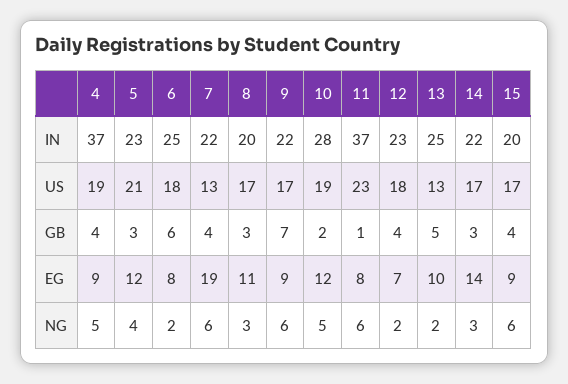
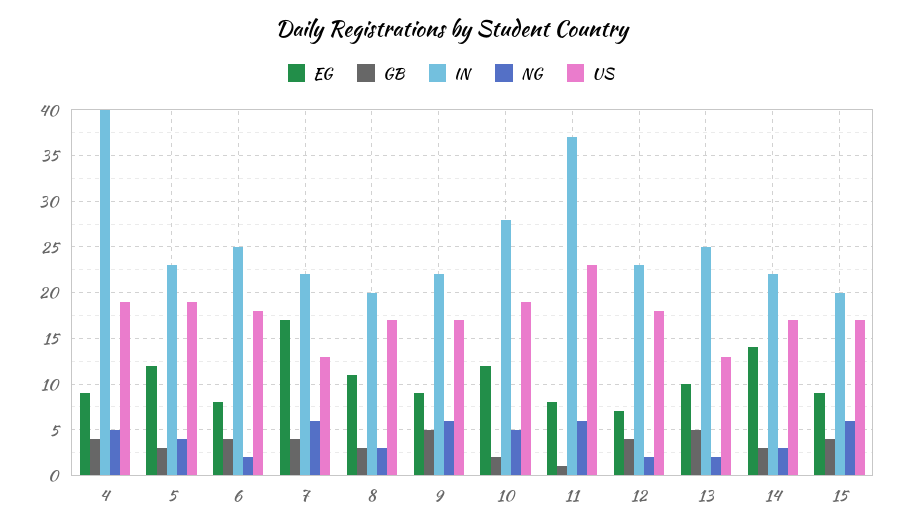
  {
    "IN": {
-     "4": 37,
+     "4": 40,
      "5": 23,
      "6": 25,
      "7": 22,
      "8": 20,
      "9": 22,
      "10": 28,
      "11": 37,
      "12": 23,
      "13": 25,
      "14": 22,
      "15": 20
    },
    "US": {
      "4": 19,
-     "5": 21,
+     "5": 19,
      "6": 18,
      "7": 13,
      "8": 17,
      "9": 17,
      "10": 19,
      "11": 23,
      "12": 18,
      "13": 13,
      "14": 17,
      "15": 17
    },
    "GB": {
      "4": 4,
      "5": 3,
-     "6": 6,
+     "6": 4,
      "7": 4,
      "8": 3,
-     "9": 7,
+     "9": 5,
      "10": 2,
      "11": 1,
      "12": 4,
      "13": 5,
      "14": 3,
      "15": 4
    },
    "EG": {
      "4": 9,
      "5": 12,
      "6": 8,
-     "7": 19,
+     "7": 17,
      "8": 11,
      "9": 9,
      "10": 12,
      "11": 8,
      "12": 7,
      "13": 10,
      "14": 14,
      "15": 9
    },
    "NG": {
      "4": 5,
      "5": 4,
      "6": 2,
      "7": 6,
      "8": 3,
      "9": 6,
      "10": 5,
      "11": 6,
      "12": 2,
      "13": 2,
      "14": 3,
      "15": 6
    }
  }

